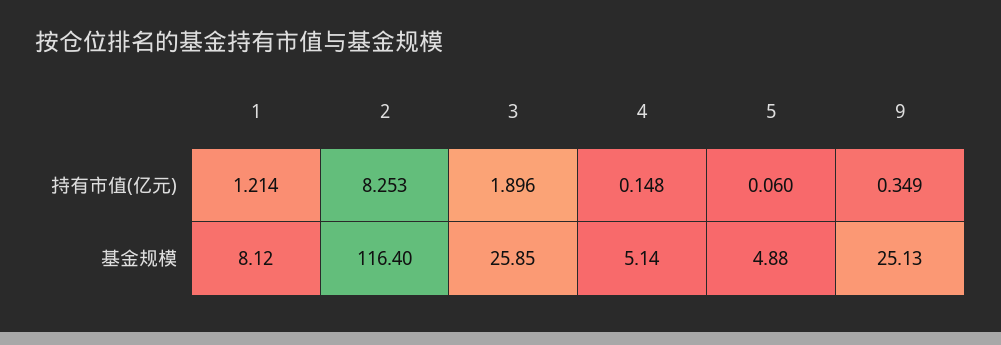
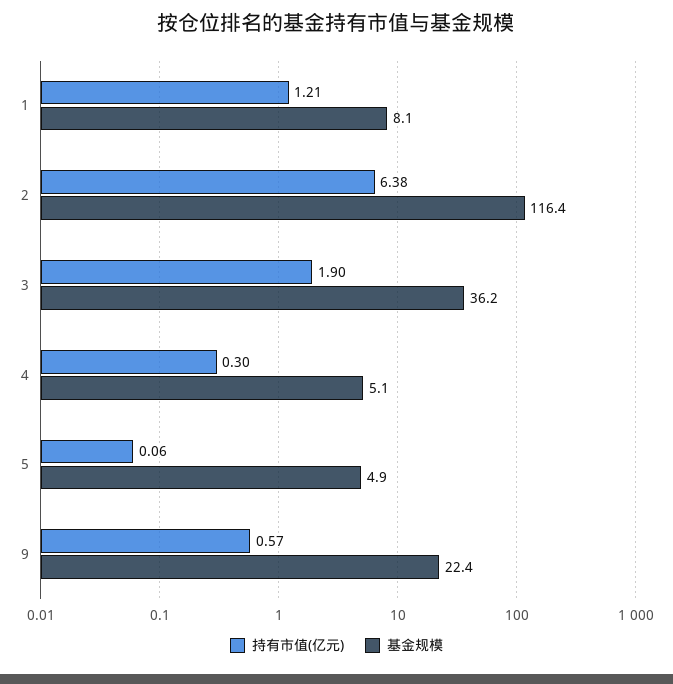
  {
    "持有市值(亿元)": {
      "1": 1.214,
-     "2": 8.253,
+     "2": 6.38,
      "3": 1.896,
-     "4": 0.148,
+     "4": 0.3,
      "5": 0.06,
-     "9": 0.349
+     "9": 0.57
    },
    "基金规模": {
      "1": 8.12,
      "2": 116.4,
-     "3": 25.85,
+     "3": 36.2,
      "4": 5.14,
      "5": 4.88,
-     "9": 25.13
+     "9": 22.4
    }
  }

